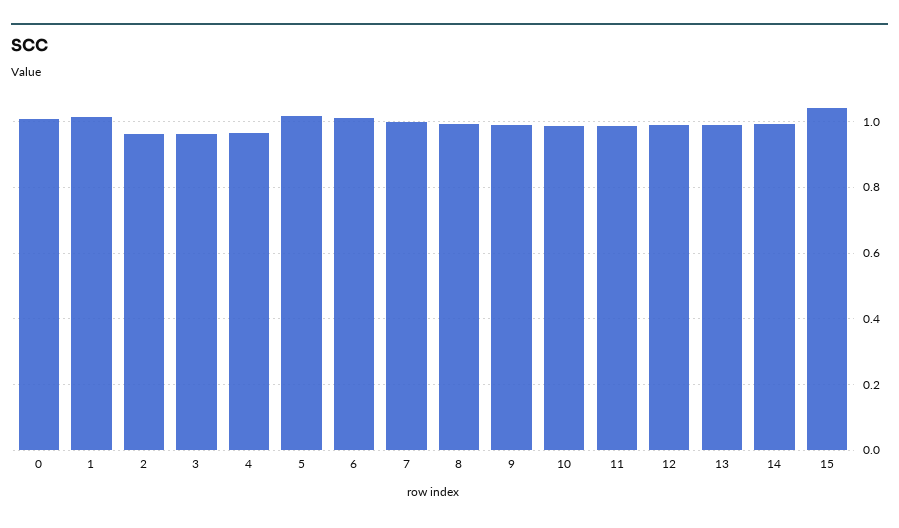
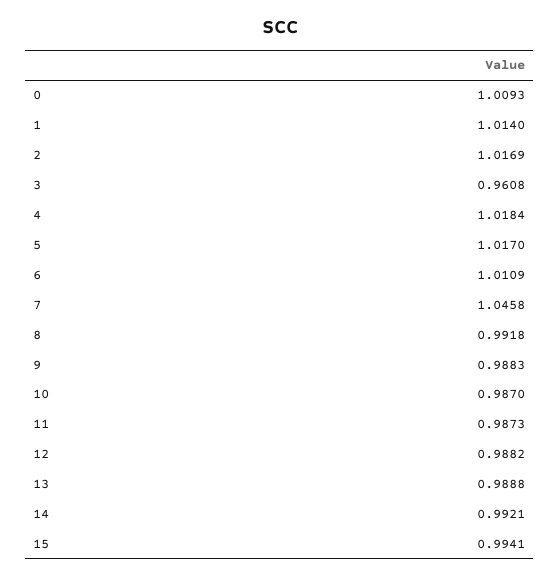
  {
    "0": 1.0093,
    "1": 1.014,
-   "2": 0.96,
+   "2": 1.0169,
    "3": 0.9608,
-   "4": 0.96,
+   "4": 1.0184,
    "5": 1.017,
    "6": 1.0109,
-   "7": 1,
+   "7": 1.0458,
    "8": 0.9918,
    "9": 0.9883,
    "10": 0.987,
    "11": 0.9873,
    "12": 0.9882,
    "13": 0.9888,
    "14": 0.9921,
-   "15": 1.04
+   "15": 0.9941
  }

